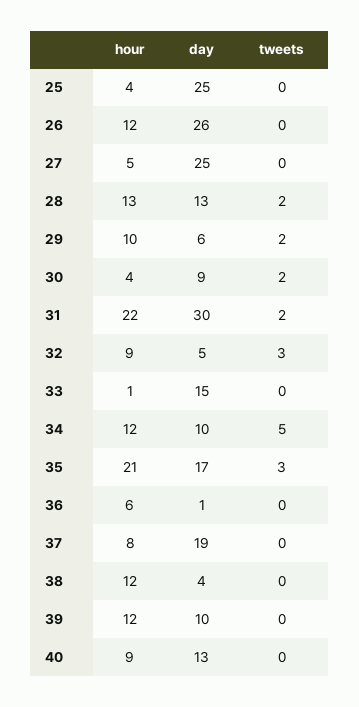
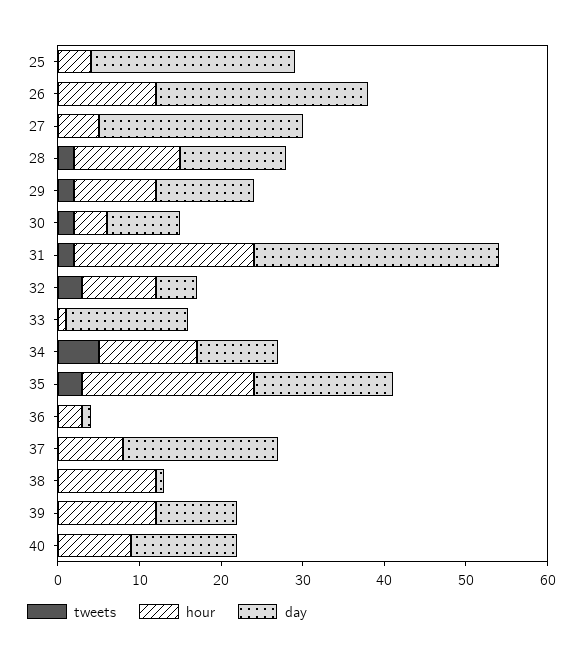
  {
    "hour": {
      "25": 4,
      "26": 12,
      "27": 5,
      "28": 13,
      "29": 10,
      "30": 4,
      "31": 22,
      "32": 9,
      "33": 1,
      "34": 12,
      "35": 21,
-     "36": 6,
+     "36": 3,
      "37": 8,
      "38": 12,
      "39": 12,
      "40": 9
    },
    "day": {
      "25": 25,
      "26": 26,
      "27": 25,
      "28": 13,
-     "29": 6,
+     "29": 12,
      "30": 9,
      "31": 30,
      "32": 5,
      "33": 15,
      "34": 10,
      "35": 17,
      "36": 1,
      "37": 19,
-     "38": 4,
+     "38": 1,
      "39": 10,
      "40": 13
    },
    "tweets": {
      "25": 0,
      "26": 0,
      "27": 0,
      "28": 2,
      "29": 2,
      "30": 2,
      "31": 2,
      "32": 3,
      "33": 0,
      "34": 5,
      "35": 3,
      "36": 0,
      "37": 0,
      "38": 0,
      "39": 0,
      "40": 0
    }
  }

